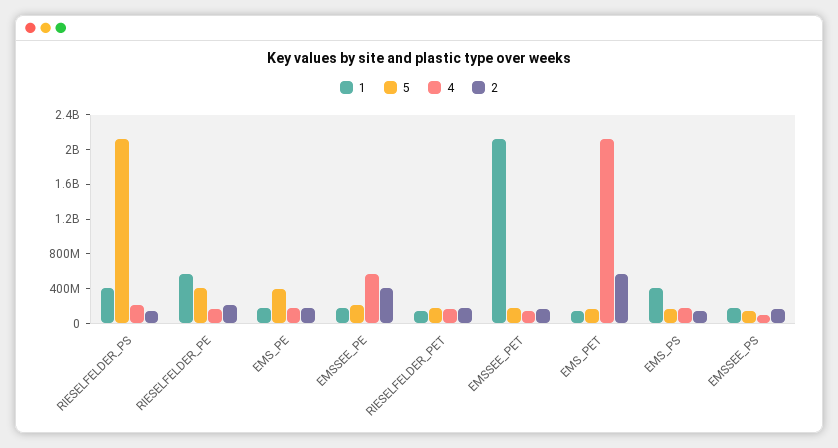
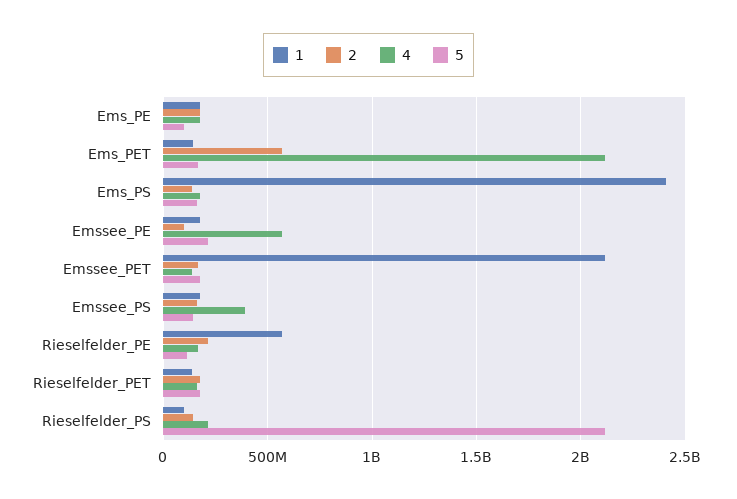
  {
    "1": {
-     "RIESELFELDER_PS": 400000000,
+     "RIESELFELDER_PS": 100000000,
      "RIESELFELDER_PE": 550000000,
      "EMS_PE": 200000000,
      "EMSSEE_PE": 200000000,
      "RIESELFELDER_PET": 150000000,
      "EMSSEE_PET": 2100000000,
      "EMS_PET": 150000000,
-     "EMS_PS": 400000000,
+     "EMS_PS": 2400000000,
      "EMSSEE_PS": 150000000
    },
    "5": {
      "RIESELFELDER_PS": 2100000000,
-     "RIESELFELDER_PE": 400000000,
+     "RIESELFELDER_PE": 100000000,
-     "EMS_PE": 400000000,
+     "EMS_PE": 100000000,
      "EMSSEE_PE": 200000000,
      "RIESELFELDER_PET": 200000000,
      "EMSSEE_PET": 200000000,
      "EMS_PET": 150000000,
      "EMS_PS": 150000000,
      "EMSSEE_PS": 150000000
    },
    "4": {
      "RIESELFELDER_PS": 200000000,
      "RIESELFELDER_PE": 150000000,
      "EMS_PE": 200000000,
      "EMSSEE_PE": 550000000,
      "RIESELFELDER_PET": 150000000,
      "EMSSEE_PET": 150000000,
      "EMS_PET": 2100000000,
      "EMS_PS": 150000000,
-     "EMSSEE_PS": 100000000
+     "EMSSEE_PS": 400000000
    },
    "2": {
      "RIESELFELDER_PS": 150000000,
      "RIESELFELDER_PE": 200000000,
      "EMS_PE": 150000000,
-     "EMSSEE_PE": 400000000,
+     "EMSSEE_PE": 100000000,
      "RIESELFELDER_PET": 200000000,
      "EMSSEE_PET": 150000000,
      "EMS_PET": 550000000,
      "EMS_PS": 150000000,
      "EMSSEE_PS": 150000000
    }
  }

